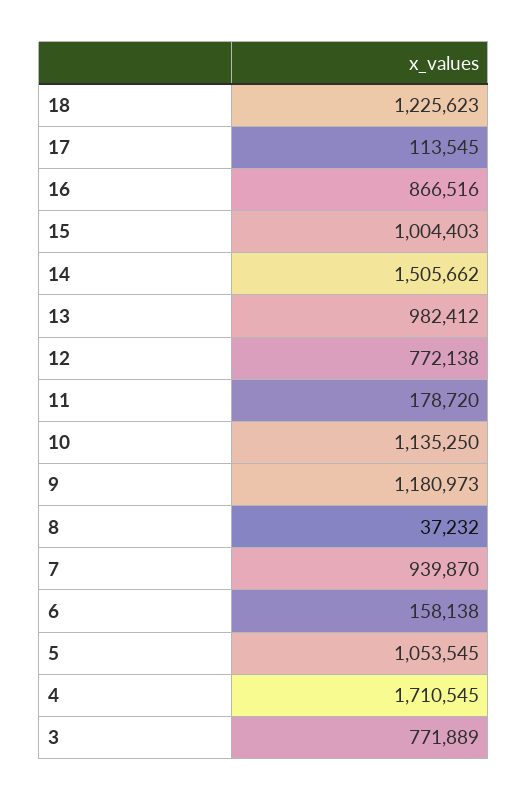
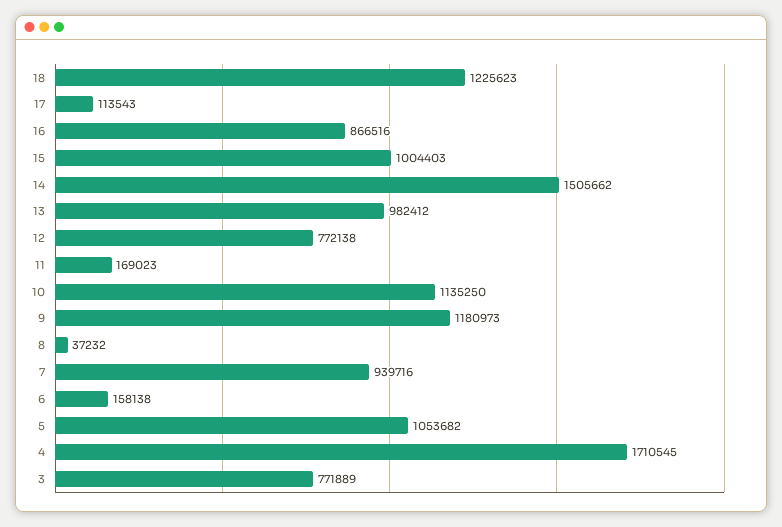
  {
    "18": 1225623,
-   "17": 113545,
+   "17": 113543,
    "16": 866516,
    "15": 1004403,
    "14": 1505662,
    "13": 982412,
    "12": 772138,
-   "11": 178720,
+   "11": 169023,
    "10": 1135250,
    "9": 1180973,
    "8": 37232,
-   "7": 939870,
+   "7": 939716,
    "6": 158138,
-   "5": 1053545,
+   "5": 1053682,
    "4": 1710545,
    "3": 771889
  }

